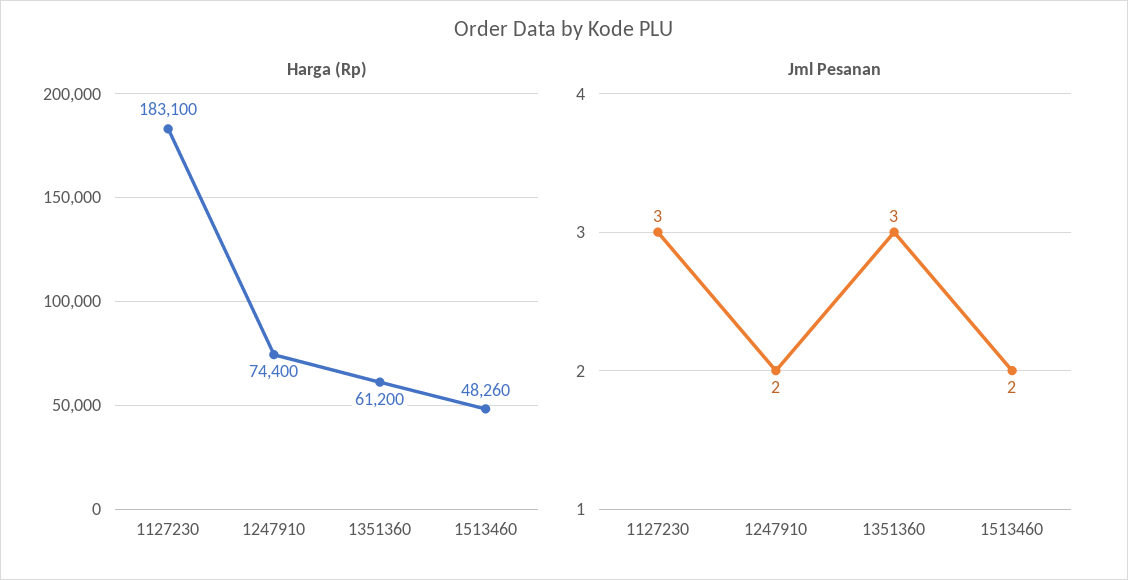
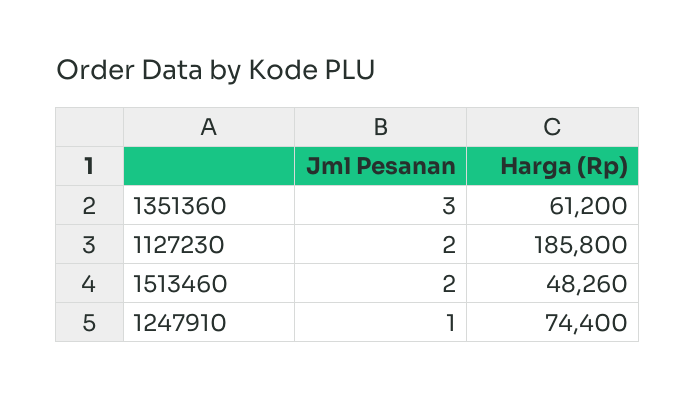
  {
    "Harga (Rp)": {
-     "1127230": 183100,
+     "1127230": 185800,
      "1247910": 74400,
      "1351360": 61200,
      "1513460": 48260
    },
    "Jml Pesanan": {
-     "1127230": 3,
+     "1127230": 2,
-     "1247910": 2,
+     "1247910": 1,
      "1351360": 3,
      "1513460": 2
    }
  }

